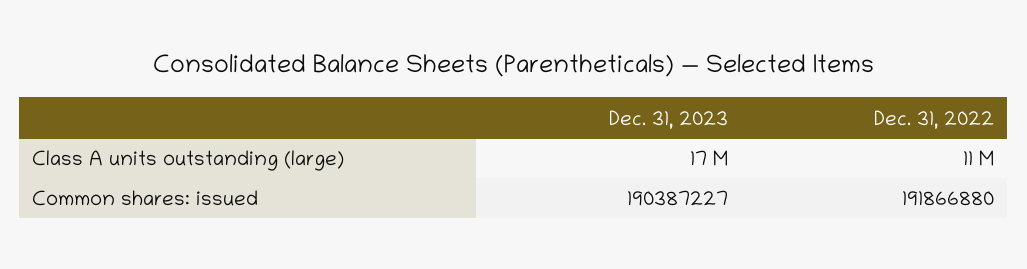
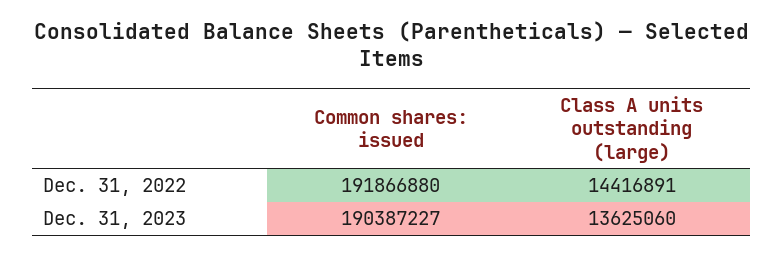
  {
    "Dec. 31, 2023": {
-     "Class A units outstanding (large)": 17000000,
+     "Class A units outstanding (large)": 13625060,
      "Common shares: issued": 190387227
    },
    "Dec. 31, 2022": {
-     "Class A units outstanding (large)": 11000000,
+     "Class A units outstanding (large)": 14416891,
      "Common shares: issued": 191866880
    }
  }

